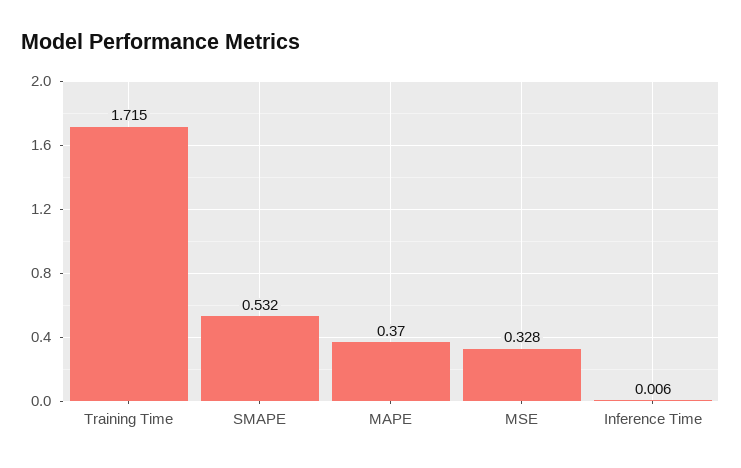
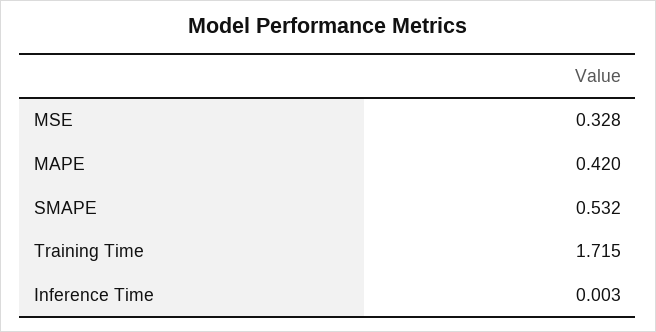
  {
    "Training Time": 1.715,
    "SMAPE": 0.532,
-   "MAPE": 0.37,
+   "MAPE": 0.42,
    "MSE": 0.328,
-   "Inference Time": 0.006
+   "Inference Time": 0.003
  }

